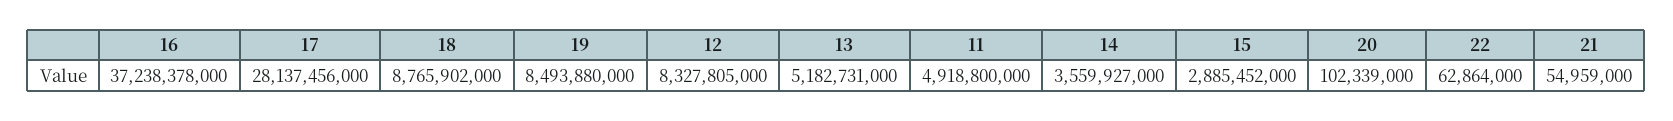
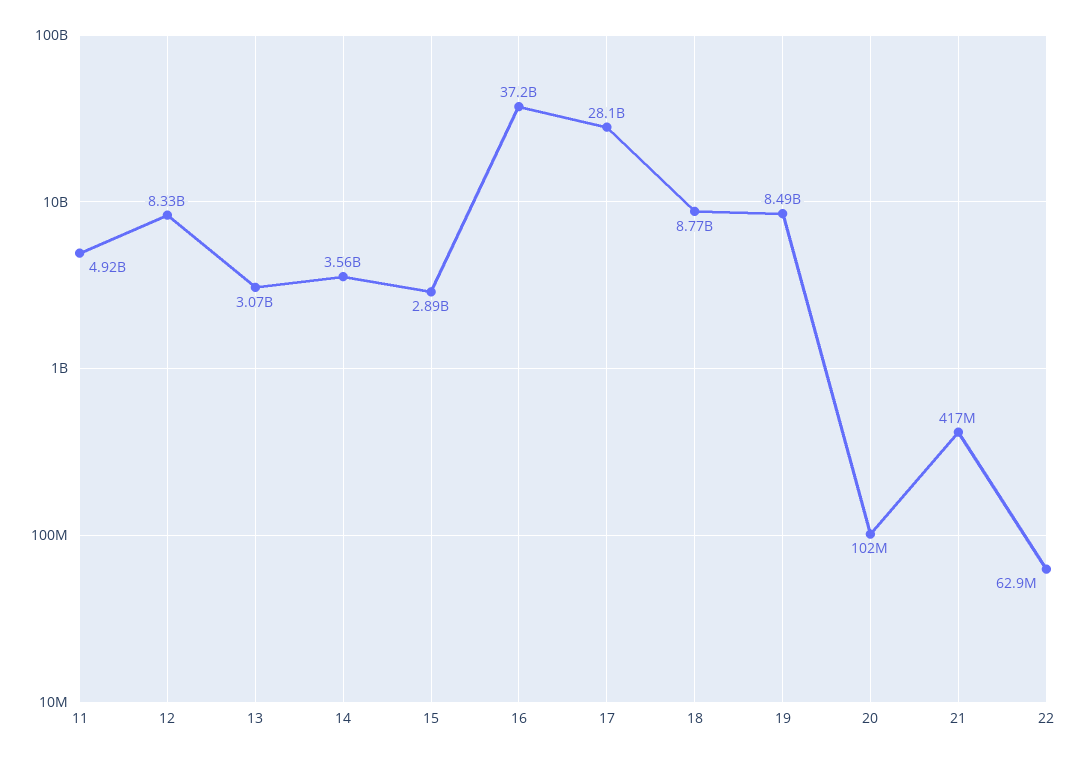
  {
    "16": 37238378000,
    "17": 28137456000,
    "18": 8765902000,
    "19": 8493880000,
    "12": 8327805000,
-   "13": 5182731000,
+   "13": 3070000000,
    "11": 4918800000,
    "14": 3559927000,
    "15": 2885452000,
    "20": 102339000,
    "22": 62864000,
-   "21": 54959000
+   "21": 417000000
  }

